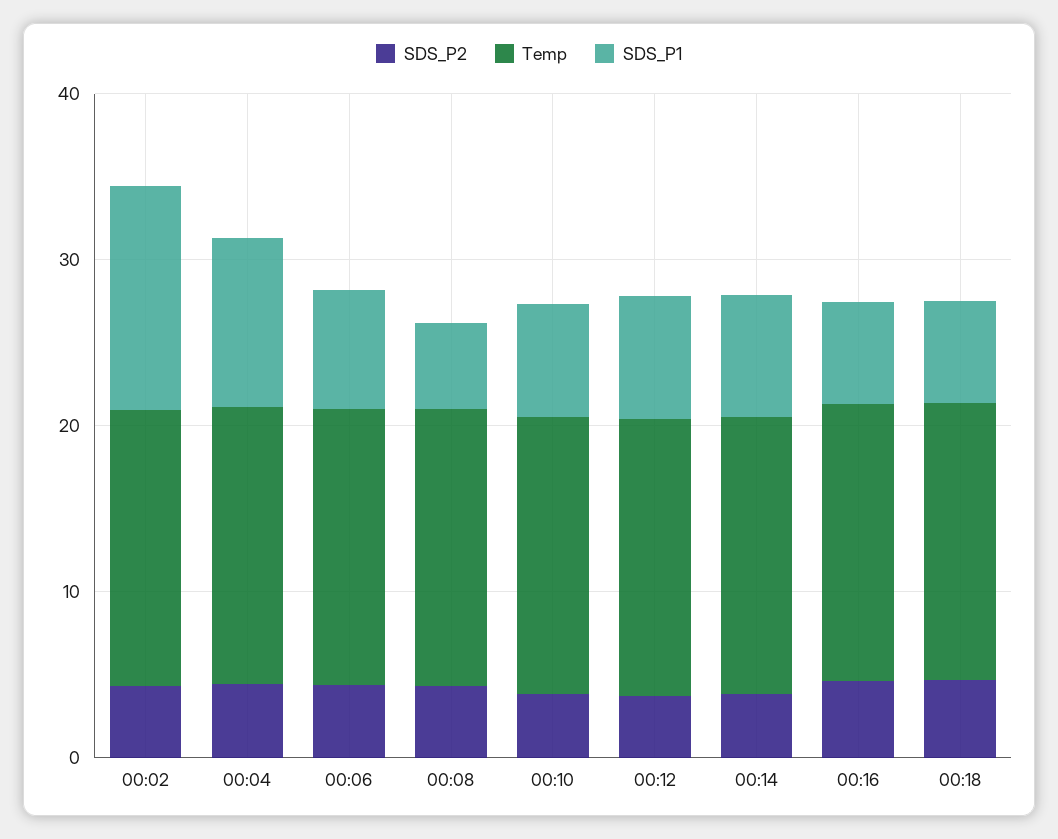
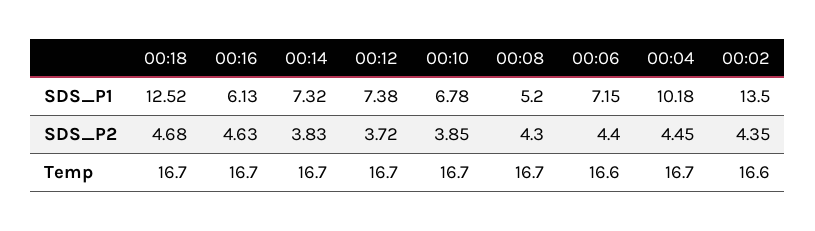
  {
    "SDS_P2": {
      "00:02": 4.35,
      "00:04": 4.45,
      "00:06": 4.4,
      "00:08": 4.3,
      "00:10": 3.85,
      "00:12": 3.72,
      "00:14": 3.83,
      "00:16": 4.63,
      "00:18": 4.68
    },
    "Temp": {
      "00:02": 16.6,
      "00:04": 16.7,
      "00:06": 16.6,
      "00:08": 16.7,
      "00:10": 16.7,
      "00:12": 16.7,
      "00:14": 16.7,
      "00:16": 16.7,
      "00:18": 16.7
    },
    "SDS_P1": {
      "00:02": 13.5,
      "00:04": 10.18,
      "00:06": 7.15,
      "00:08": 5.2,
      "00:10": 6.78,
      "00:12": 7.38,
      "00:14": 7.32,
      "00:16": 6.13,
-     "00:18": 6
+     "00:18": 12.52
    }
  }

